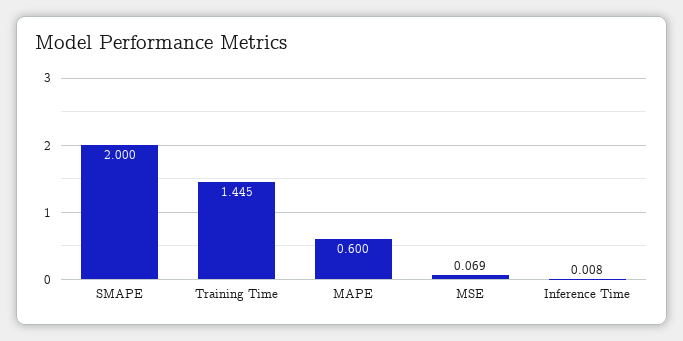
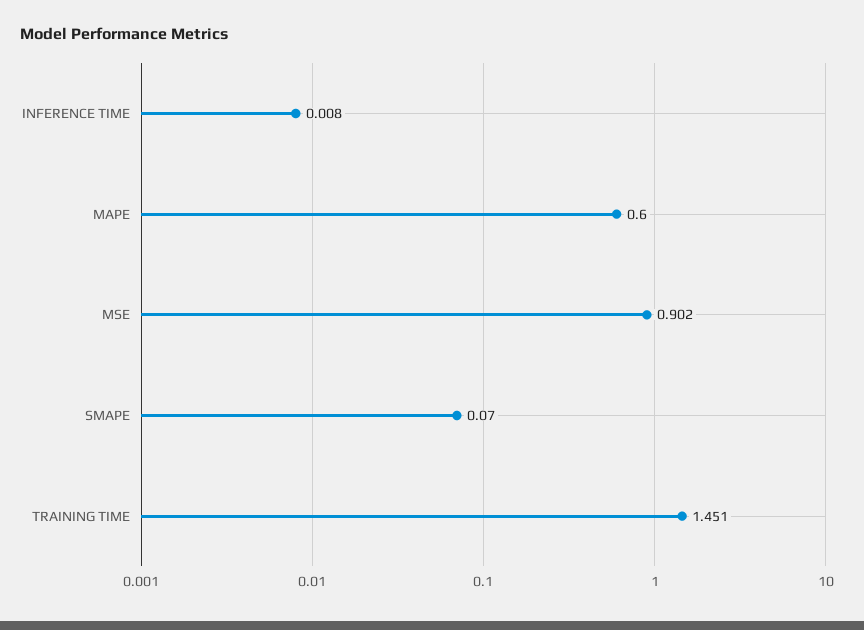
  {
-   "SMAPE": 2,
+   "SMAPE": 0.07,
-   "Training Time": 1.445,
+   "Training Time": 1.451,
    "MAPE": 0.6,
-   "MSE": 0.069,
+   "MSE": 0.902,
    "Inference Time": 0.008
  }

